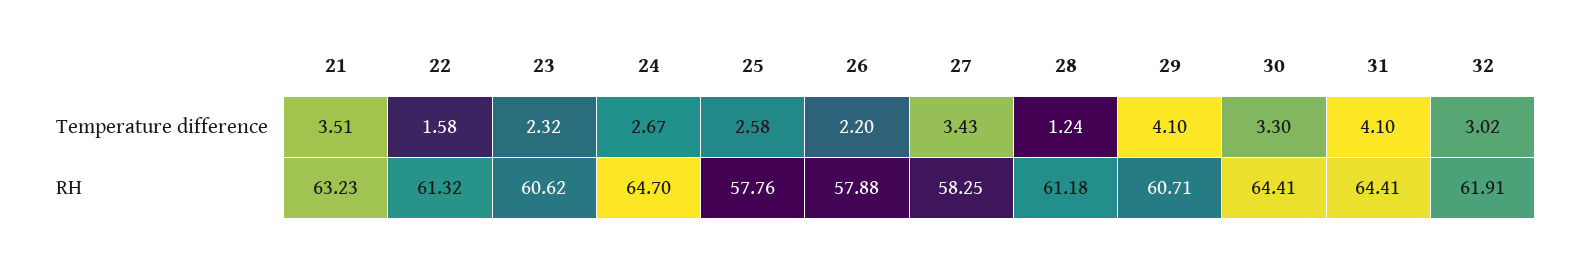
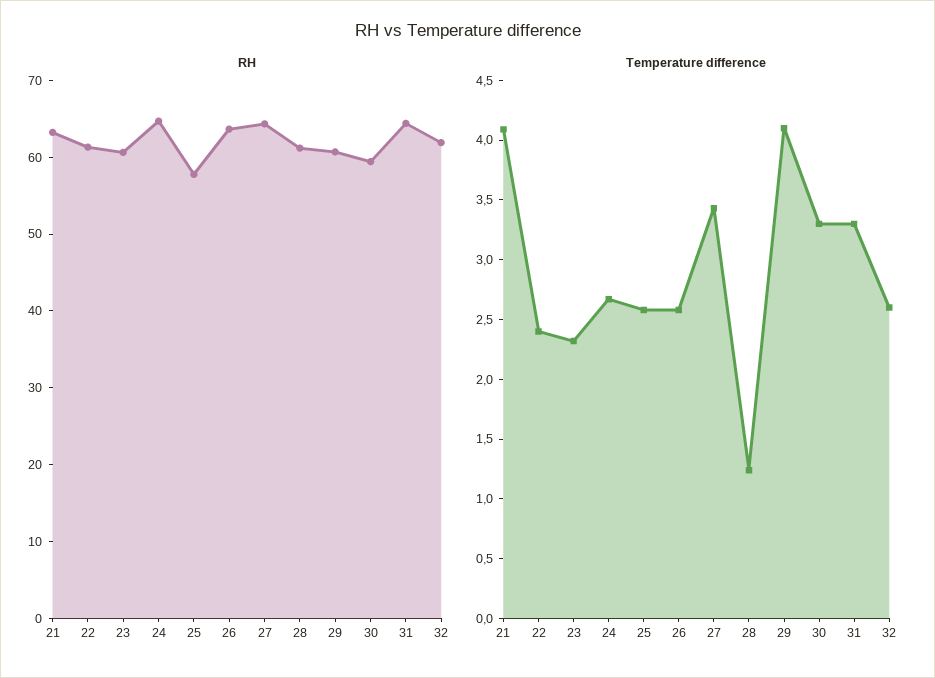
  {
    "Temperature difference": {
-     "21": 3.51,
+     "21": 4.1,
-     "22": 1.58,
+     "22": 2.4,
      "23": 2.32,
      "24": 2.67,
      "25": 2.58,
-     "26": 2.2,
+     "26": 2.6,
      "27": 3.43,
      "28": 1.24,
      "29": 4.1,
      "30": 3.3,
-     "31": 4.1,
+     "31": 3.3,
-     "32": 3.02
+     "32": 2.6
    },
    "RH": {
      "21": 63.23,
      "22": 61.32,
      "23": 60.62,
      "24": 64.7,
      "25": 57.76,
-     "26": 57.88,
+     "26": 64,
-     "27": 58.25,
+     "27": 64,
      "28": 61.18,
      "29": 60.71,
-     "30": 64.41,
+     "30": 60,
      "31": 64.41,
      "32": 61.91
    }
  }

